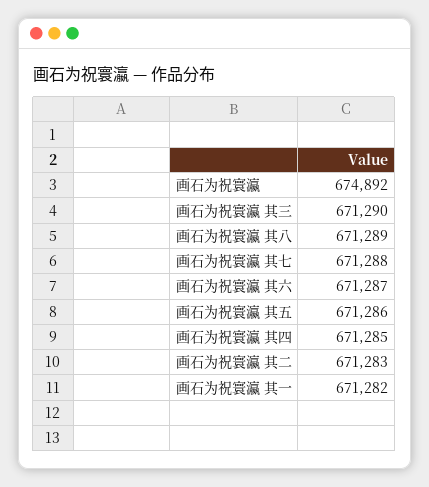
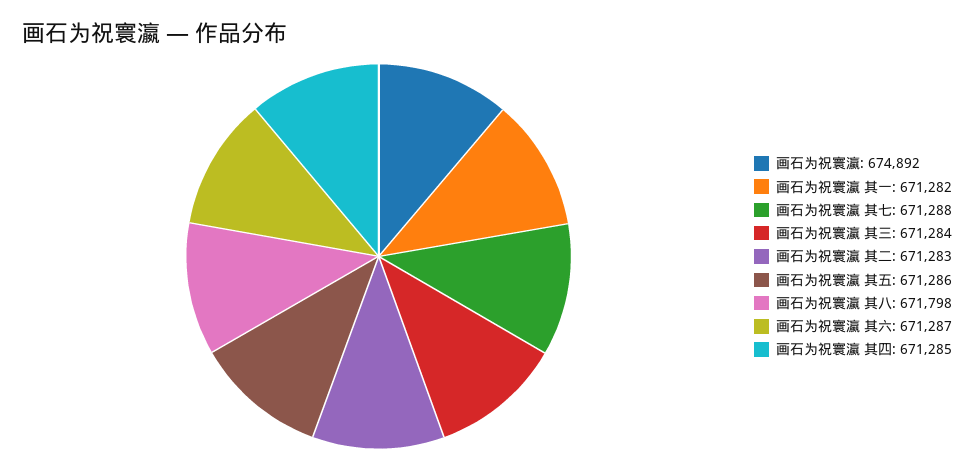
  {
    "画石为祝寰瀛": 674892,
-   "画石为祝寰瀛 其三": 671290,
+   "画石为祝寰瀛 其三": 671284,
-   "画石为祝寰瀛 其八": 671289,
+   "画石为祝寰瀛 其八": 671798,
    "画石为祝寰瀛 其七": 671288,
    "画石为祝寰瀛 其六": 671287,
    "画石为祝寰瀛 其五": 671286,
    "画石为祝寰瀛 其四": 671285,
    "画石为祝寰瀛 其二": 671283,
    "画石为祝寰瀛 其一": 671282
  }

